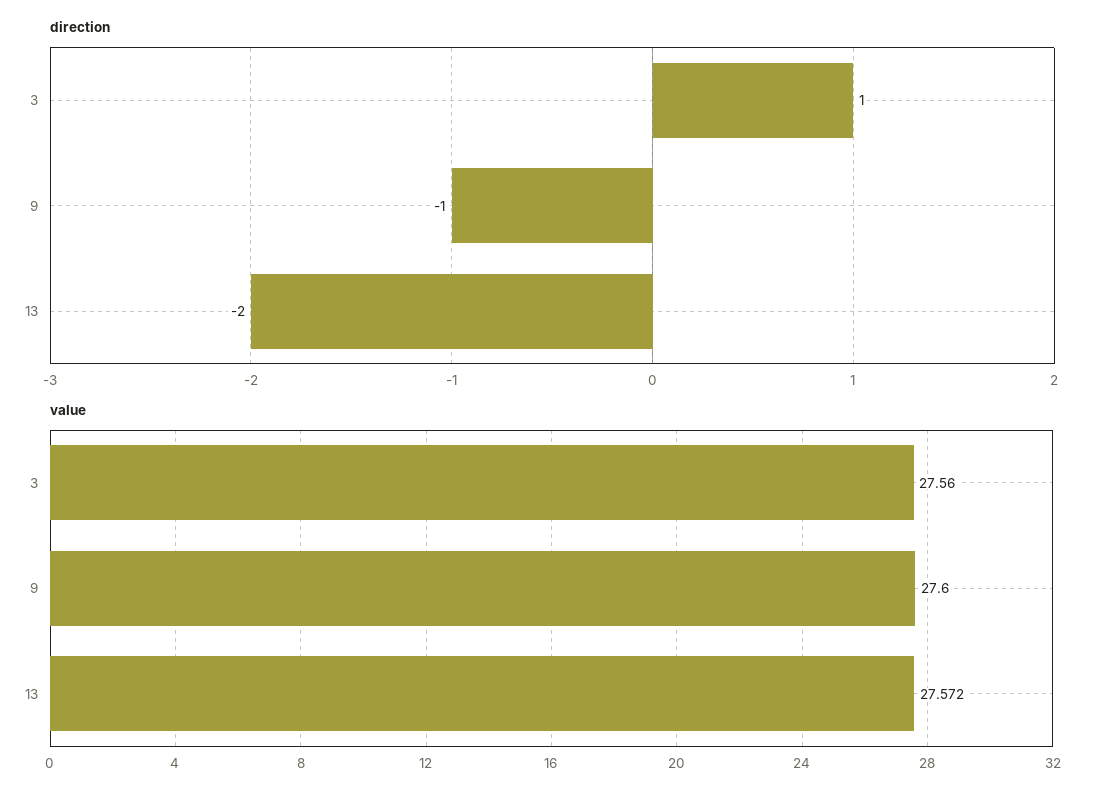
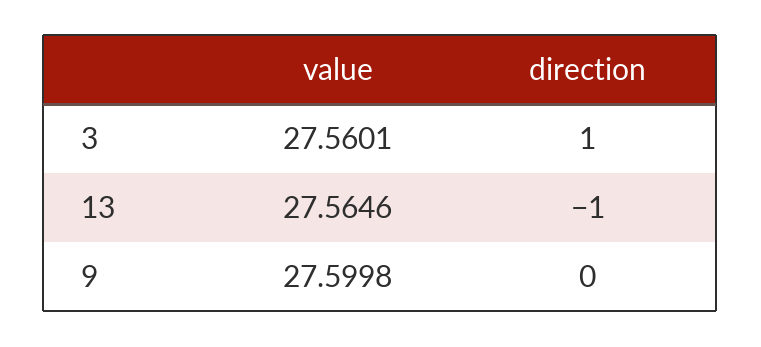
  {
    "direction": {
      "3": 1,
-     "9": -1,
+     "9": 0,
-     "13": -2
+     "13": -1
    },
    "value": {
      "3": 27.5601,
      "9": 27.5998,
-     "13": 27.572
+     "13": 27.5646
    }
  }

